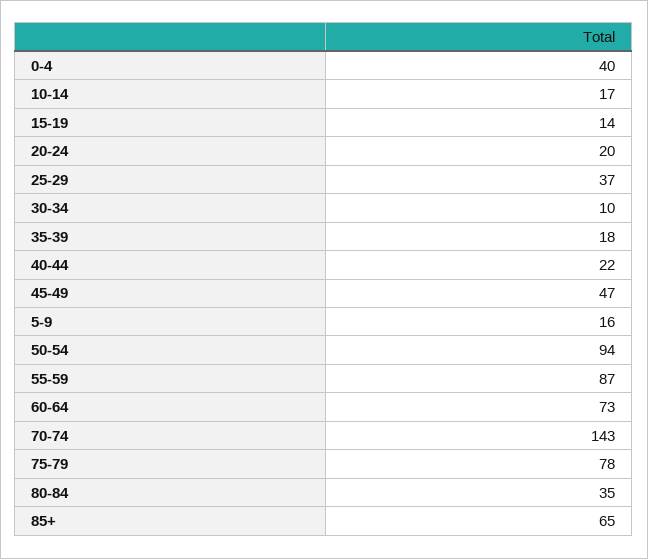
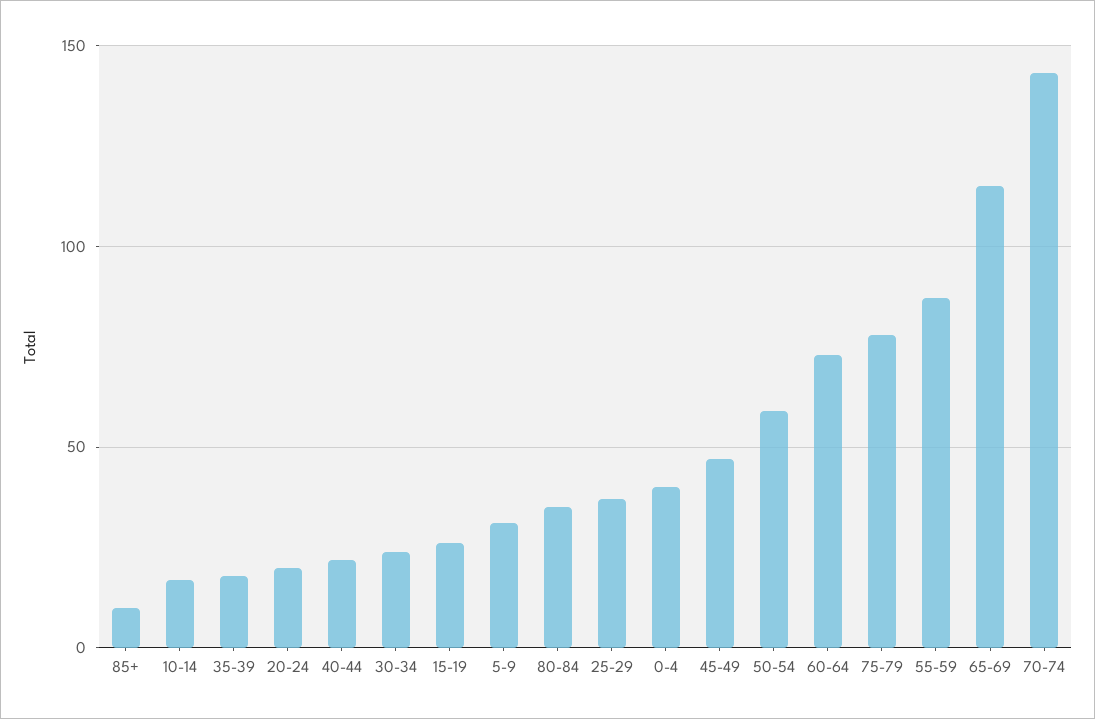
  {
    "0-4": 40,
    "10-14": 17,
-   "15-19": 14,
+   "15-19": 25,
    "20-24": 20,
    "25-29": 37,
-   "30-34": 10,
+   "30-34": 25,
    "35-39": 18,
    "40-44": 22,
    "45-49": 47,
-   "5-9": 16,
+   "5-9": 30,
-   "50-54": 94,
+   "50-54": 60,
    "55-59": 87,
    "60-64": 73,
    "70-74": 143,
    "75-79": 78,
    "80-84": 35,
-   "85+": 65
+   "85+": 10,
+   "65-69": 115
  }

